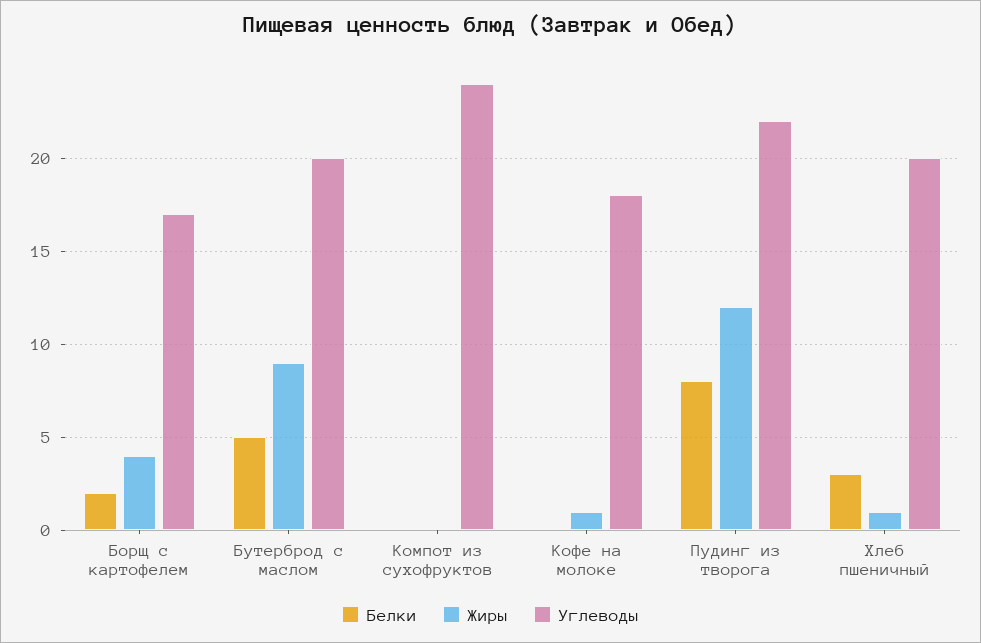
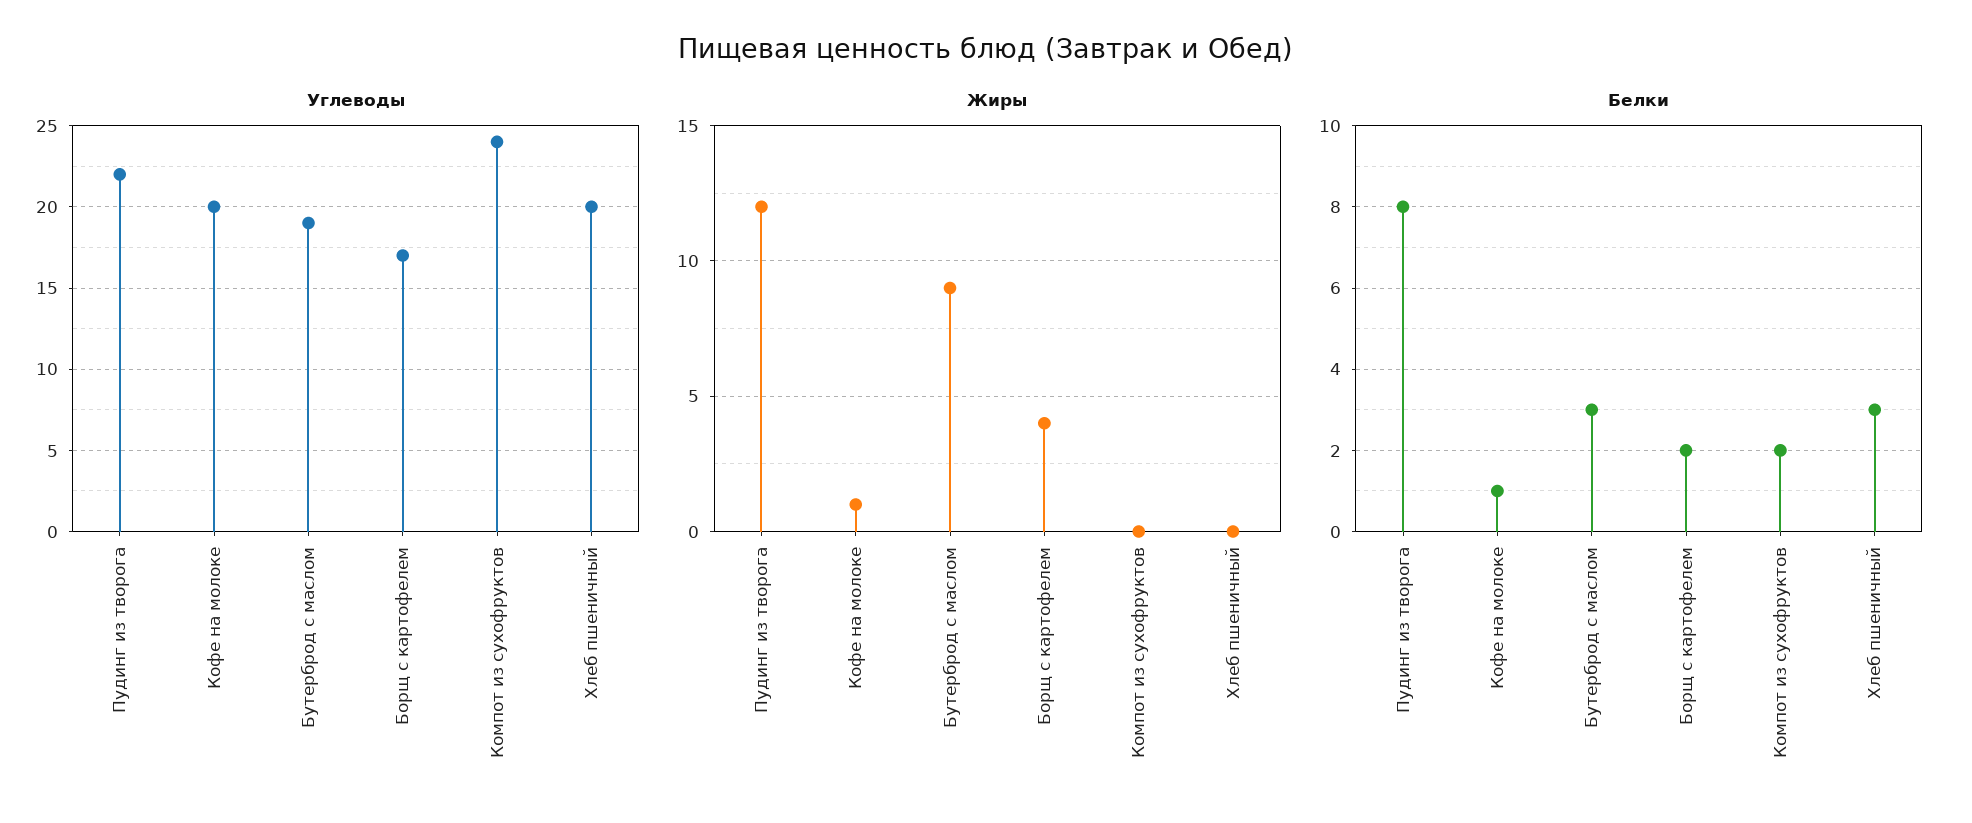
  {
    "Белки": {
      "Борщ с картофелем": 2,
-     "Бутерброд с маслом": 5,
+     "Бутерброд с маслом": 3,
-     "Компот из сухофруктов": 0,
+     "Компот из сухофруктов": 2,
-     "Кофе на молоке": 0,
+     "Кофе на молоке": 1,
      "Пудинг из творога": 8,
      "Хлеб пшеничный": 3
    },
    "Жиры": {
      "Борщ с картофелем": 4,
      "Бутерброд с маслом": 9,
      "Компот из сухофруктов": 0,
      "Кофе на молоке": 1,
      "Пудинг из творога": 12,
-     "Хлеб пшеничный": 1
+     "Хлеб пшеничный": 0
    },
    "Углеводы": {
      "Борщ с картофелем": 17,
-     "Бутерброд с маслом": 20,
+     "Бутерброд с маслом": 19,
      "Компот из сухофруктов": 24,
-     "Кофе на молоке": 18,
+     "Кофе на молоке": 20,
      "Пудинг из творога": 22,
      "Хлеб пшеничный": 20
    }
  }

